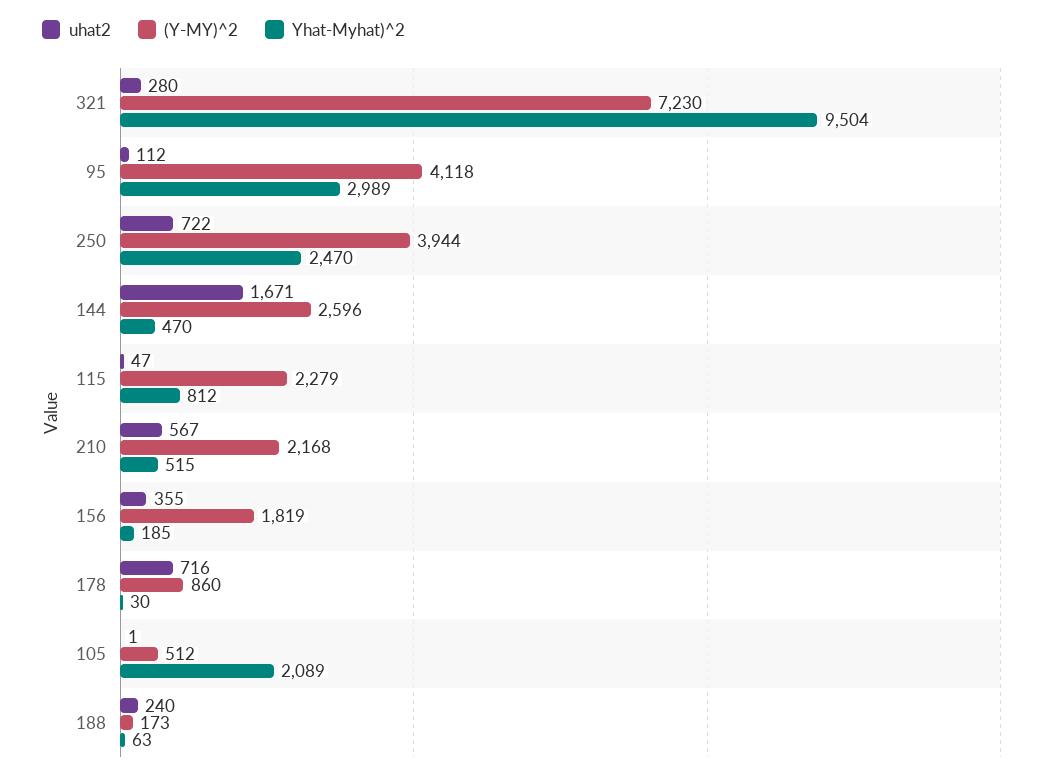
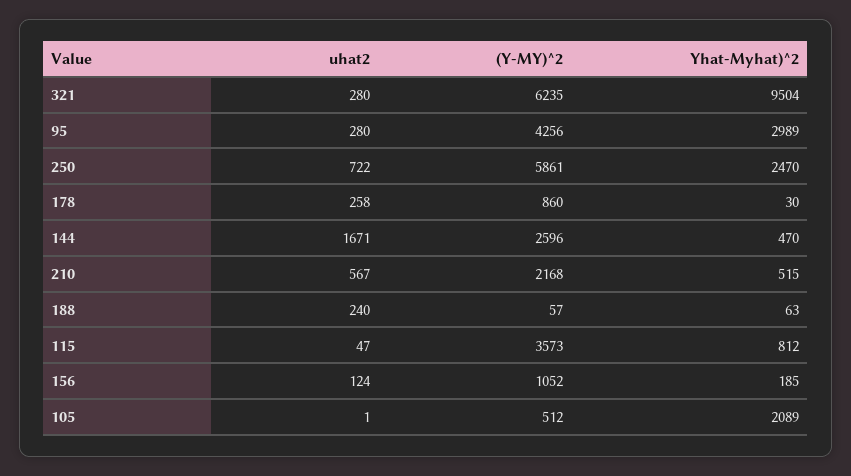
  {
    "uhat2": {
      "321": 280,
-     "95": 112,
+     "95": 280,
      "250": 722,
      "144": 1671,
      "115": 47,
      "210": 567,
-     "156": 355,
+     "156": 124,
-     "178": 716,
+     "178": 258,
      "105": 1,
      "188": 240
    },
    "(Y-MY)^2": {
-     "321": 7230,
+     "321": 6235,
-     "95": 4118,
+     "95": 4256,
-     "250": 3944,
+     "250": 5861,
      "144": 2596,
-     "115": 2279,
+     "115": 3573,
      "210": 2168,
-     "156": 1819,
+     "156": 1052,
      "178": 860,
      "105": 512,
-     "188": 173
+     "188": 57
    },
    "Yhat-Myhat)^2": {
      "321": 9504,
      "95": 2989,
      "250": 2470,
      "144": 470,
      "115": 812,
      "210": 515,
      "156": 185,
      "178": 30,
      "105": 2089,
      "188": 63
    }
  }

